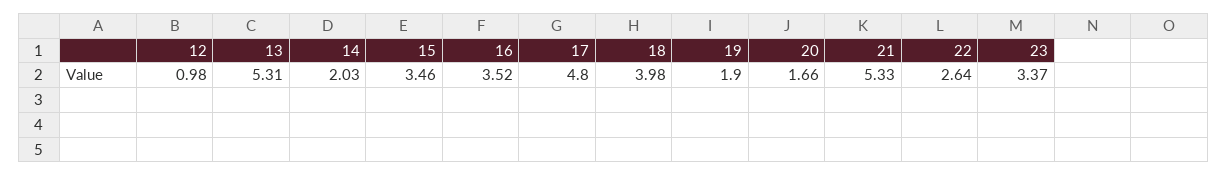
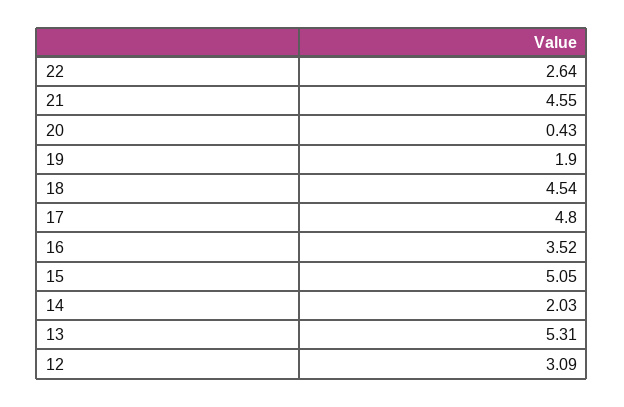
  {
-   "12": 0.98,
+   "12": 3.09,
    "13": 5.31,
    "14": 2.03,
-   "15": 3.46,
+   "15": 5.05,
    "16": 3.52,
    "17": 4.8,
-   "18": 3.98,
+   "18": 4.54,
    "19": 1.9,
-   "20": 1.66,
+   "20": 0.43,
-   "21": 5.33,
+   "21": 4.55,
-   "22": 2.64,
+   "22": 2.64
-   "23": 3.37
  }

